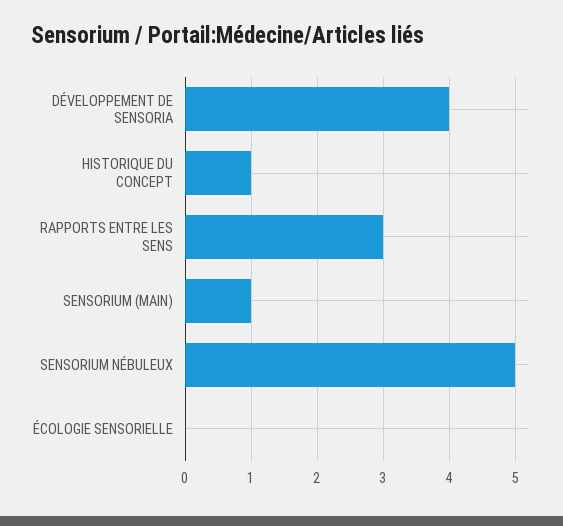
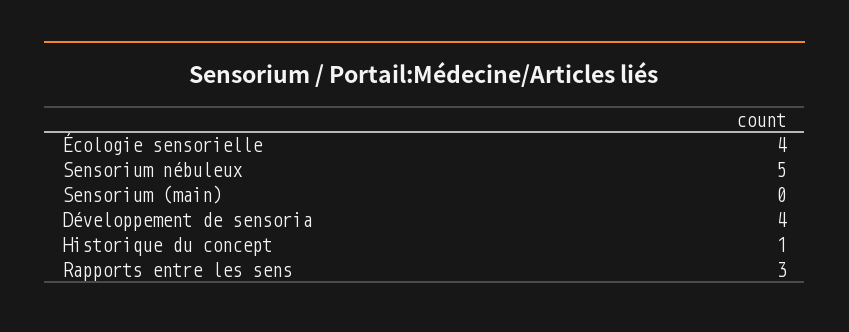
  {
    "DÉVELOPPEMENT DE SENSORIA": 4,
    "HISTORIQUE DU CONCEPT": 1,
    "RAPPORTS ENTRE LES SENS": 3,
-   "SENSORIUM (MAIN)": 1,
+   "SENSORIUM (MAIN)": 0,
    "SENSORIUM NÉBULEUX": 5,
-   "ÉCOLOGIE SENSORIELLE": 0
+   "ÉCOLOGIE SENSORIELLE": 4
  }

